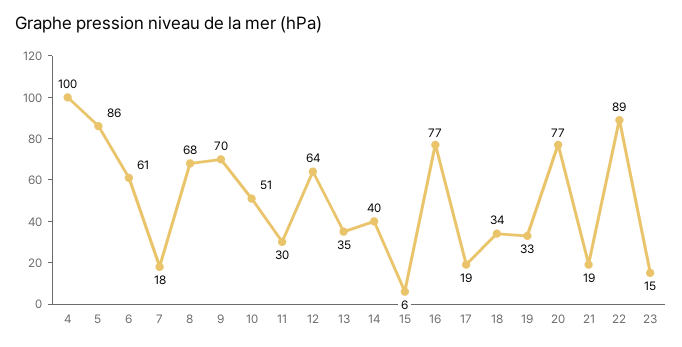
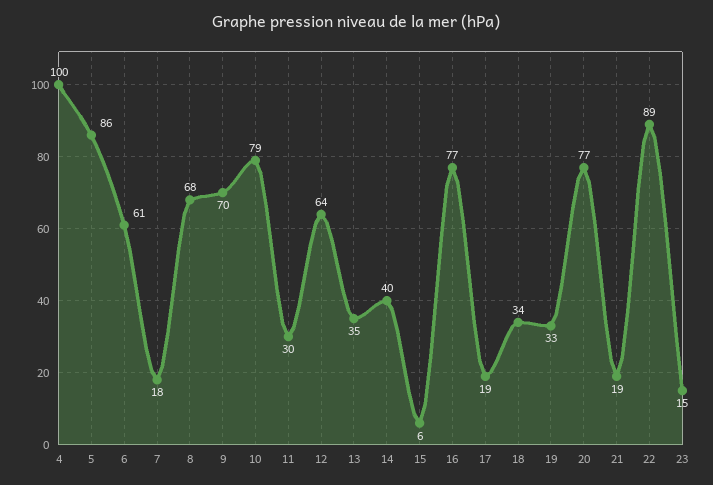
  {
    "4": 100,
    "5": 86,
    "6": 61,
    "7": 18,
    "8": 68,
    "9": 70,
-   "10": 51,
+   "10": 79,
    "11": 30,
    "12": 64,
    "13": 35,
    "14": 40,
    "15": 6,
    "16": 77,
    "17": 19,
    "18": 34,
    "19": 33,
    "20": 77,
    "21": 19,
    "22": 89,
    "23": 15
  }

